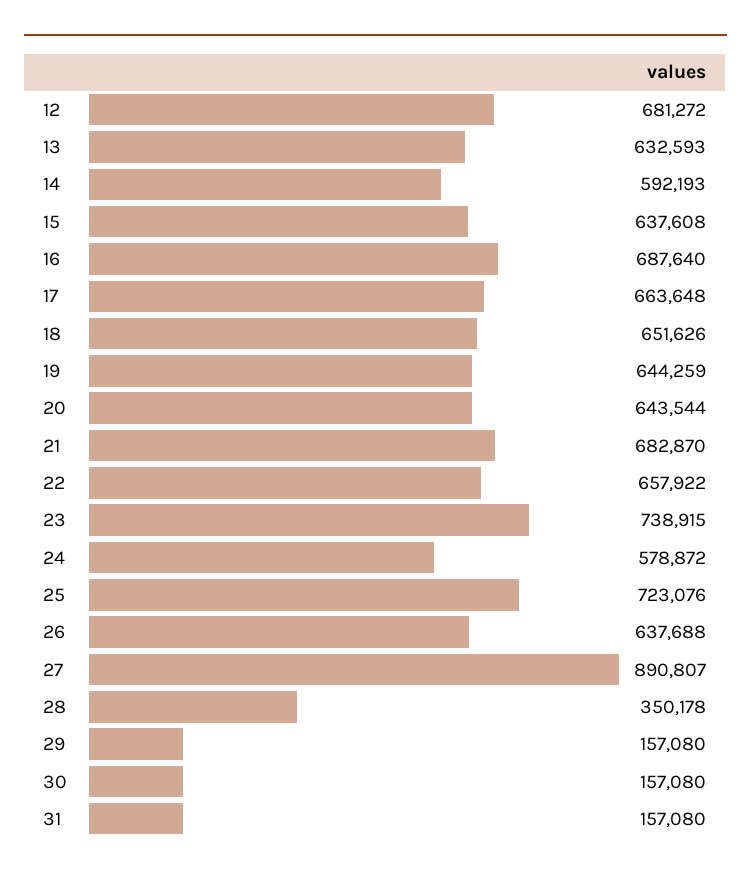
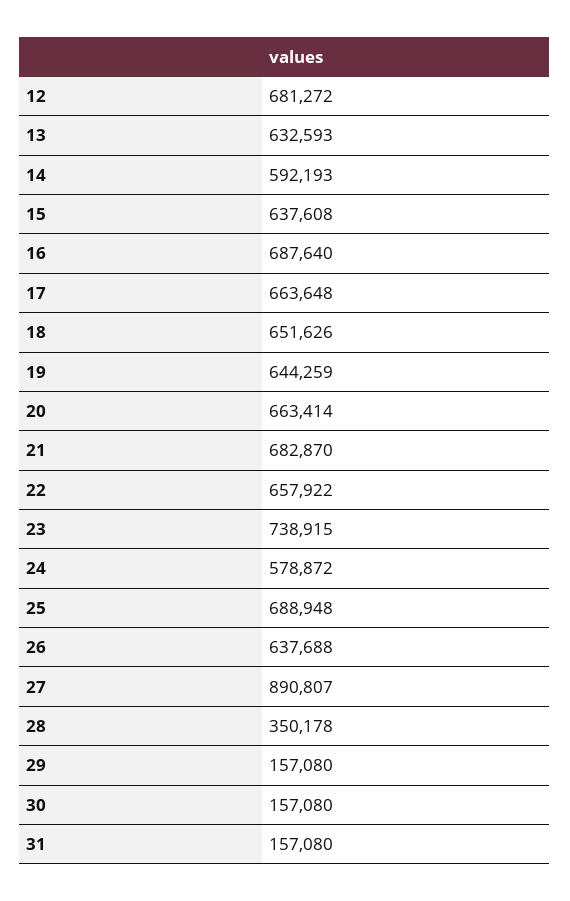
  {
    "12": 681272,
    "13": 632593,
    "14": 592193,
    "15": 637608,
    "16": 687640,
    "17": 663648,
    "18": 651626,
    "19": 644259,
-   "20": 643544,
+   "20": 663414,
    "21": 682870,
    "22": 657922,
    "23": 738915,
    "24": 578872,
-   "25": 723076,
+   "25": 688948,
    "26": 637688,
    "27": 890807,
    "28": 350178,
    "29": 157080,
    "30": 157080,
    "31": 157080
  }

